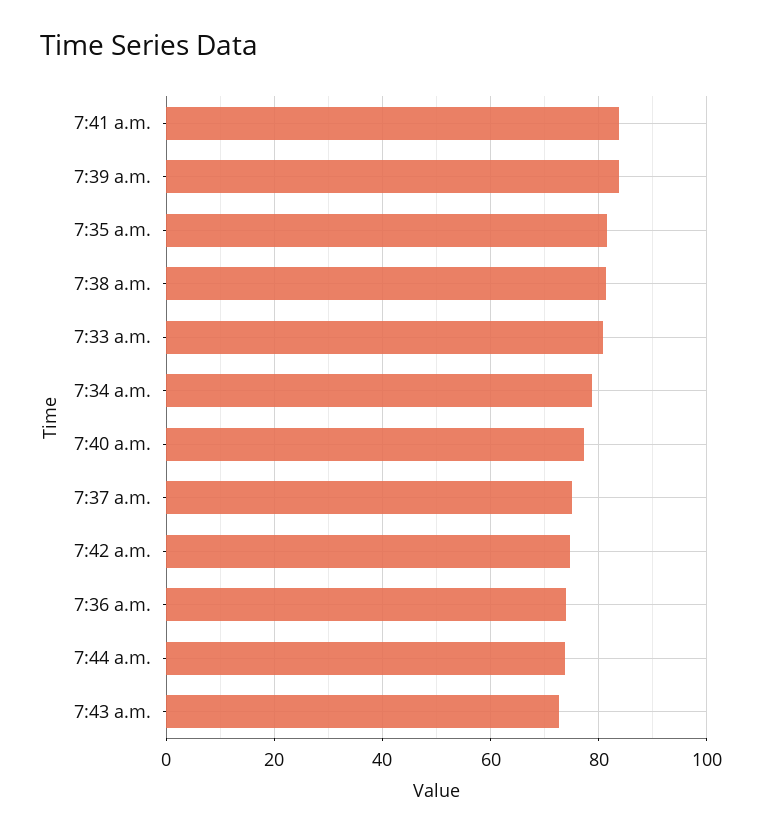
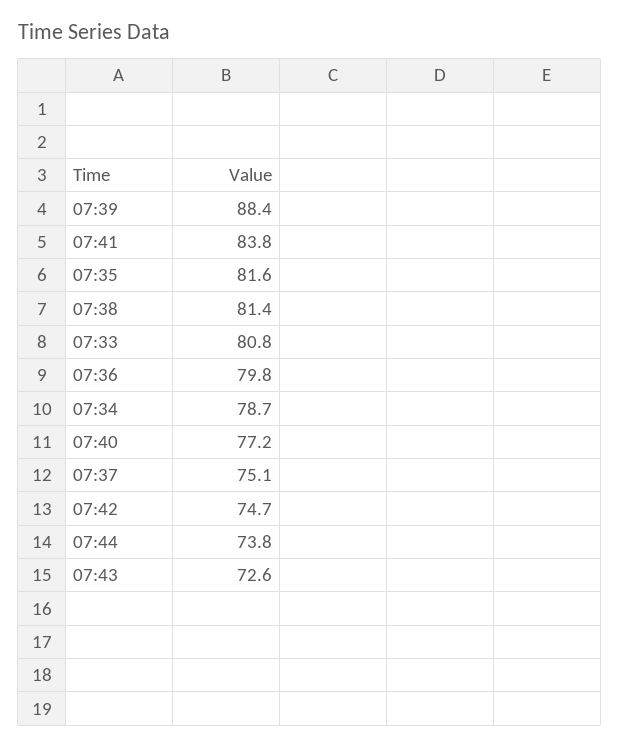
  {
    "7:41 a.m.": 83.8,
-   "7:39 a.m.": 84,
+   "7:39 a.m.": 88.4,
    "7:35 a.m.": 81.6,
    "7:38 a.m.": 81.4,
    "7:33 a.m.": 80.8,
    "7:34 a.m.": 78.7,
    "7:40 a.m.": 77.2,
    "7:37 a.m.": 75.1,
    "7:42 a.m.": 74.7,
-   "7:36 a.m.": 74,
+   "7:36 a.m.": 79.8,
    "7:44 a.m.": 73.8,
    "7:43 a.m.": 72.6
  }

